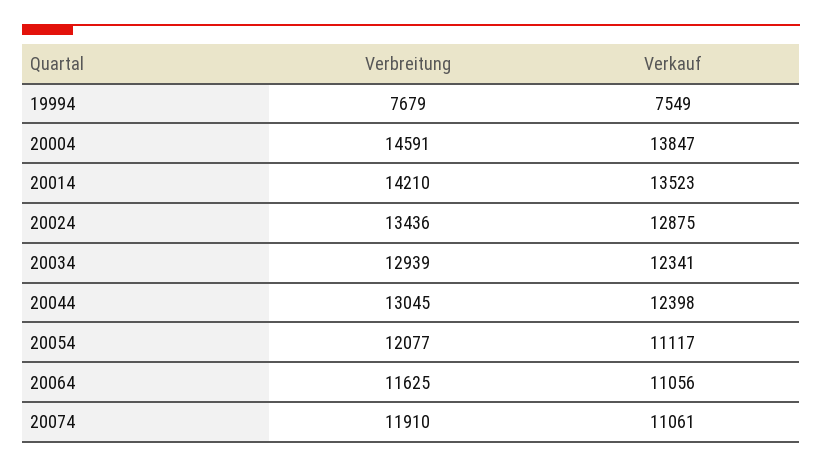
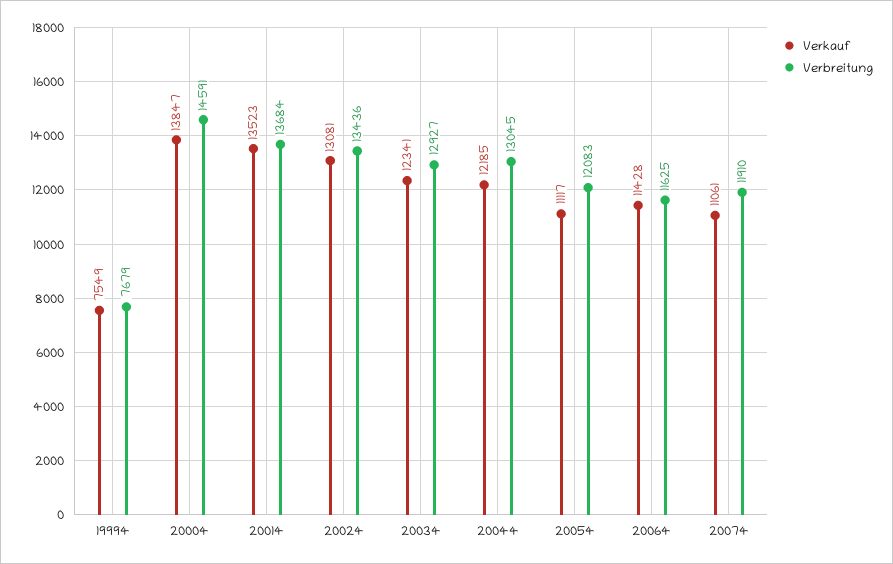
  {
    "Verbreitung": {
      "19994": 7679,
      "20004": 14591,
-     "20014": 14210,
+     "20014": 13684,
      "20024": 13436,
-     "20034": 12939,
+     "20034": 12927,
      "20044": 13045,
-     "20054": 12077,
+     "20054": 12083,
      "20064": 11625,
      "20074": 11910
    },
    "Verkauf": {
      "19994": 7549,
      "20004": 13847,
      "20014": 13523,
-     "20024": 12875,
+     "20024": 13081,
      "20034": 12341,
-     "20044": 12398,
+     "20044": 12185,
      "20054": 11117,
-     "20064": 11056,
+     "20064": 11428,
      "20074": 11061
    }
  }

